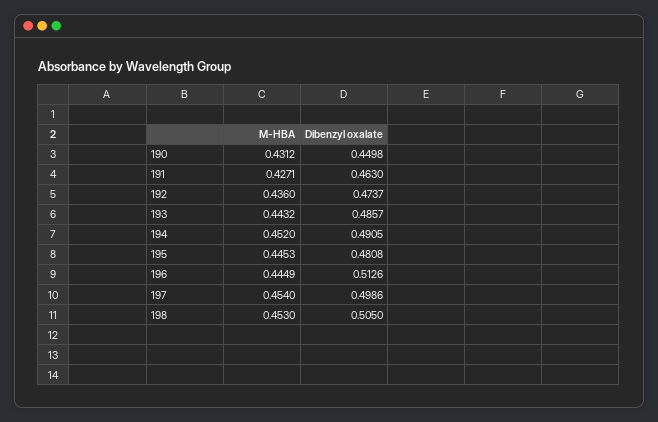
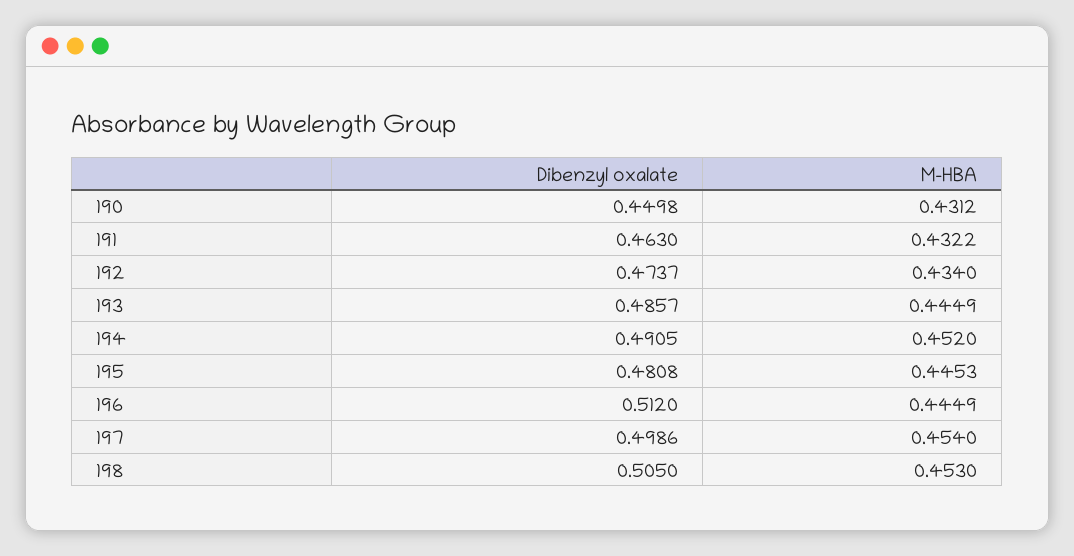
  {
    "M-HBA": {
      "190": 0.4312,
-     "191": 0.4271,
+     "191": 0.4322,
-     "192": 0.436,
+     "192": 0.434,
-     "193": 0.4432,
+     "193": 0.4449,
      "194": 0.452,
      "195": 0.4453,
      "196": 0.4449,
      "197": 0.454,
      "198": 0.453
    },
    "Dibenzyl oxalate": {
      "190": 0.4498,
      "191": 0.463,
      "192": 0.4737,
      "193": 0.4857,
      "194": 0.4905,
      "195": 0.4808,
-     "196": 0.5126,
+     "196": 0.512,
      "197": 0.4986,
      "198": 0.505
    }
  }

